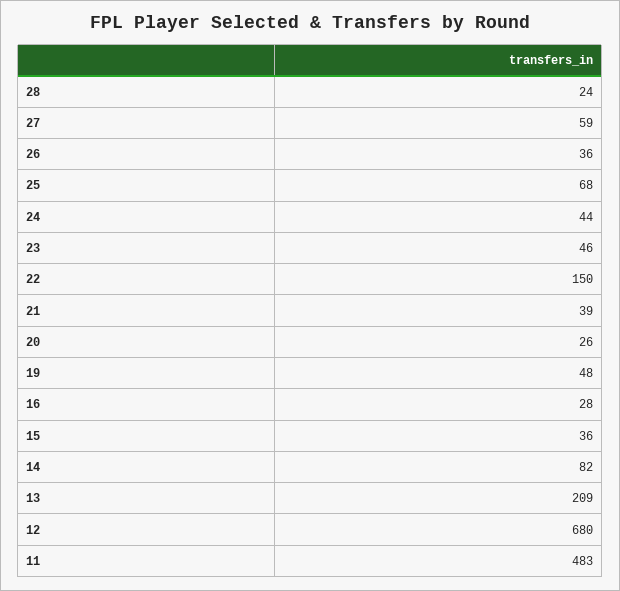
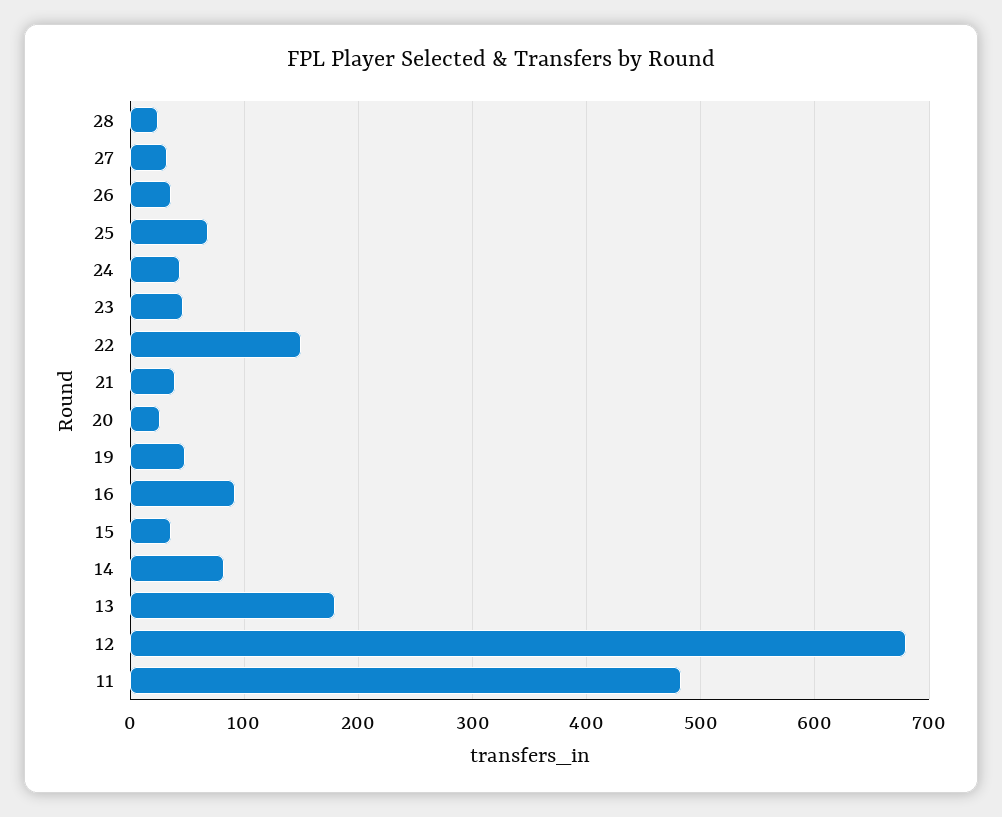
  {
    "28": 24,
-   "27": 59,
+   "27": 30,
    "26": 36,
    "25": 68,
    "24": 44,
    "23": 46,
    "22": 150,
    "21": 39,
    "20": 26,
    "19": 48,
-   "16": 28,
+   "16": 90,
    "15": 36,
    "14": 82,
-   "13": 209,
+   "13": 180,
    "12": 680,
    "11": 483
  }

